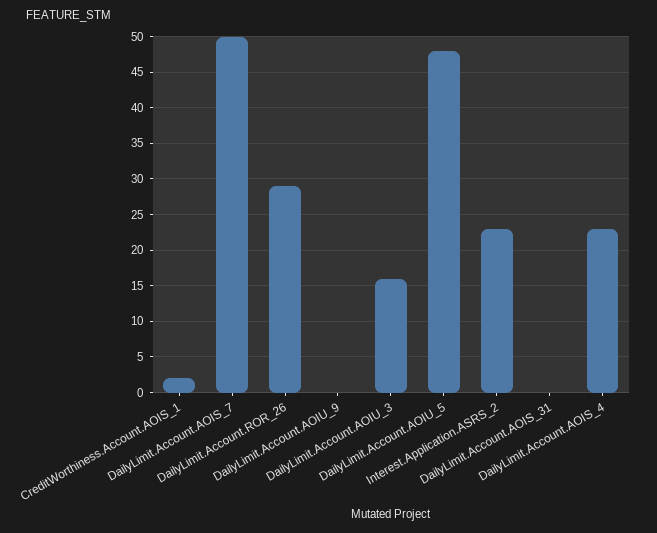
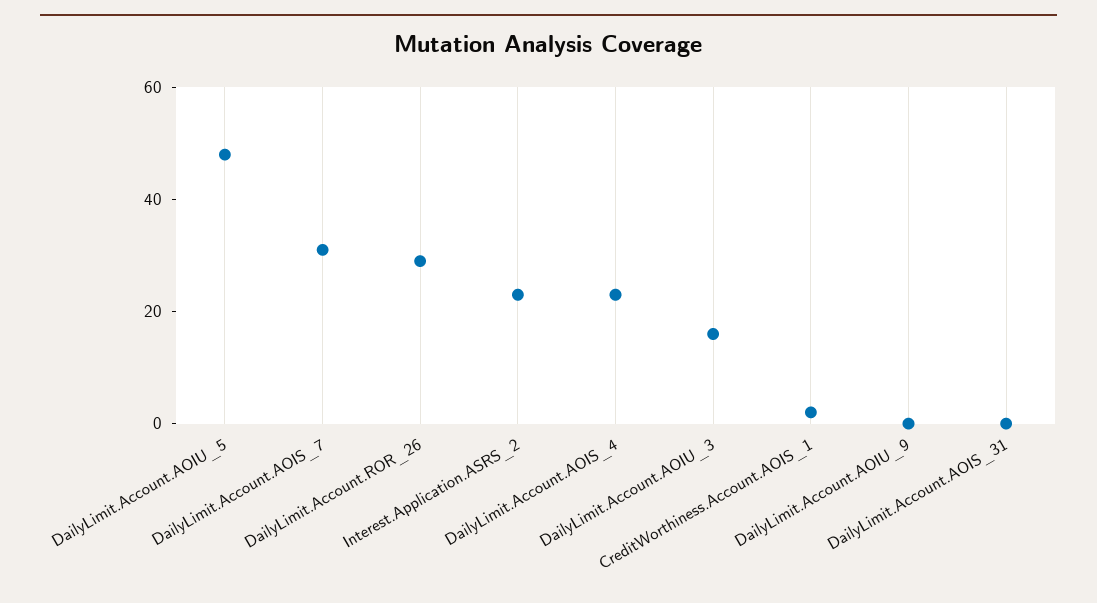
  {
    "CreditWorthiness.Account.AOIS_1": 2,
-   "DailyLimit.Account.AOIS_7": 50,
+   "DailyLimit.Account.AOIS_7": 30,
    "DailyLimit.Account.ROR_26": 29,
    "DailyLimit.Account.AOIU_9": 0,
    "DailyLimit.Account.AOIU_3": 16,
    "DailyLimit.Account.AOIU_5": 48,
    "Interest.Application.ASRS_2": 23,
    "DailyLimit.Account.AOIS_31": 0,
    "DailyLimit.Account.AOIS_4": 23
  }

